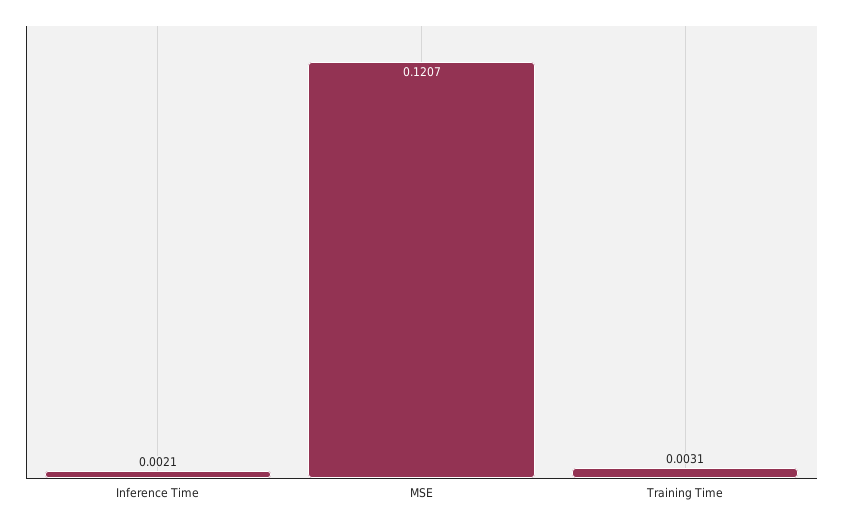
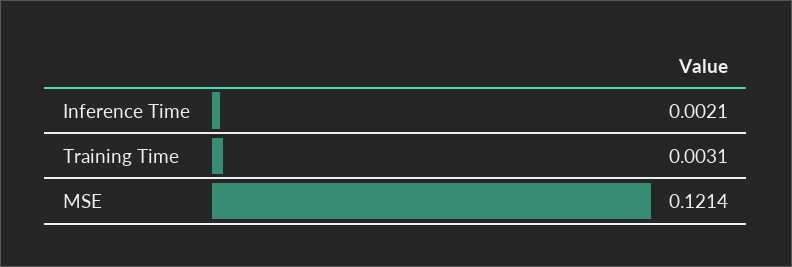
  {
    "Inference Time": 0.0021,
-   "MSE": 0.1207,
+   "MSE": 0.1214,
    "Training Time": 0.0031
  }

